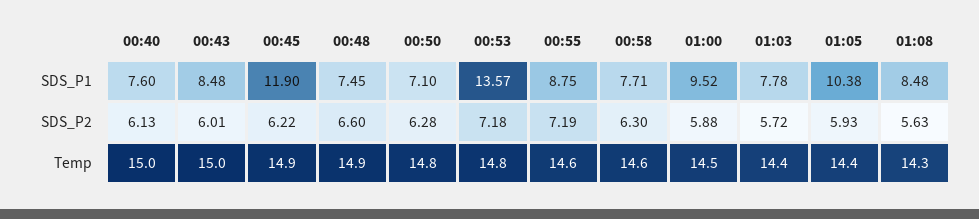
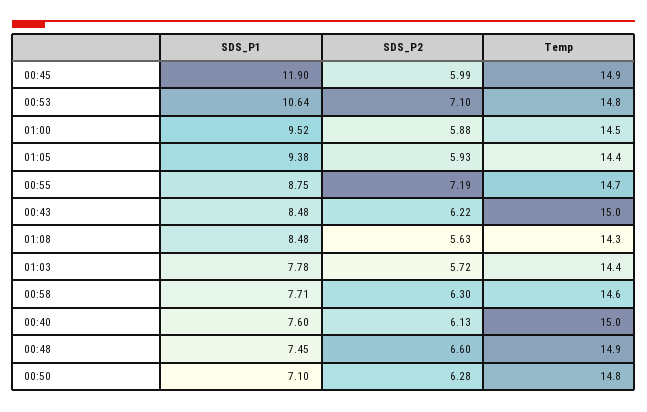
  {
    "00:40": {
      "SDS_P1": 7.6,
      "SDS_P2": 6.13,
      "Temp": 15
    },
    "00:43": {
      "SDS_P1": 8.48,
-     "SDS_P2": 6.01,
+     "SDS_P2": 6.22,
      "Temp": 15
    },
    "00:45": {
      "SDS_P1": 11.9,
-     "SDS_P2": 6.22,
+     "SDS_P2": 5.99,
      "Temp": 14.9
    },
    "00:48": {
      "SDS_P1": 7.45,
      "SDS_P2": 6.6,
      "Temp": 14.9
    },
    "00:50": {
      "SDS_P1": 7.1,
      "SDS_P2": 6.28,
      "Temp": 14.8
    },
    "00:53": {
-     "SDS_P1": 13.57,
+     "SDS_P1": 10.64,
-     "SDS_P2": 7.18,
+     "SDS_P2": 7.1,
      "Temp": 14.8
    },
    "00:55": {
      "SDS_P1": 8.75,
      "SDS_P2": 7.19,
-     "Temp": 14.6
+     "Temp": 14.7
    },
    "00:58": {
      "SDS_P1": 7.71,
      "SDS_P2": 6.3,
      "Temp": 14.6
    },
    "01:00": {
      "SDS_P1": 9.52,
      "SDS_P2": 5.88,
      "Temp": 14.5
    },
    "01:03": {
      "SDS_P1": 7.78,
      "SDS_P2": 5.72,
      "Temp": 14.4
    },
    "01:05": {
-     "SDS_P1": 10.38,
+     "SDS_P1": 9.38,
      "SDS_P2": 5.93,
      "Temp": 14.4
    },
    "01:08": {
      "SDS_P1": 8.48,
      "SDS_P2": 5.63,
      "Temp": 14.3
    }
  }

